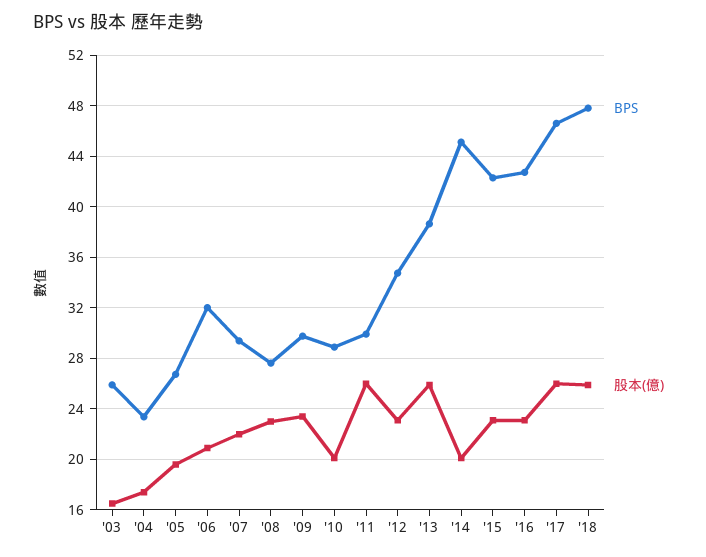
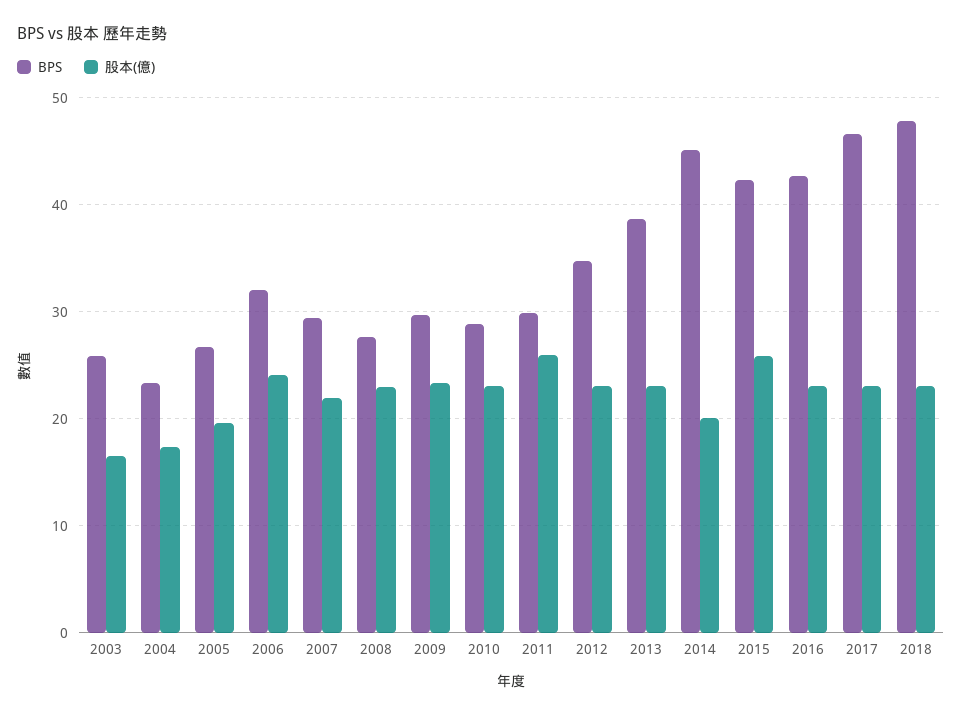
  {
    "BPS": {
      "'03": 26,
      "'04": 23.5,
      "'05": 26.5,
      "'06": 32,
      "'07": 29.5,
      "'08": 27.5,
      "'09": 30,
      "'10": 29,
      "'11": 30,
      "'12": 35,
      "'13": 38.5,
      "'14": 45,
      "'15": 42.5,
      "'16": 42.5,
      "'17": 46.5,
      "'18": 48
    },
    "股本(億)": {
      "'03": 16.5,
      "'04": 17.5,
      "'05": 19.5,
-     "'06": 21,
+     "'06": 24,
      "'07": 22,
      "'08": 23,
      "'09": 23.5,
-     "'10": 20,
+     "'10": 23,
      "'11": 26,
      "'12": 23,
-     "'13": 26,
+     "'13": 23,
      "'14": 20,
-     "'15": 23,
+     "'15": 26,
      "'16": 23,
-     "'17": 26,
+     "'17": 23,
-     "'18": 26
+     "'18": 23
    }
  }

